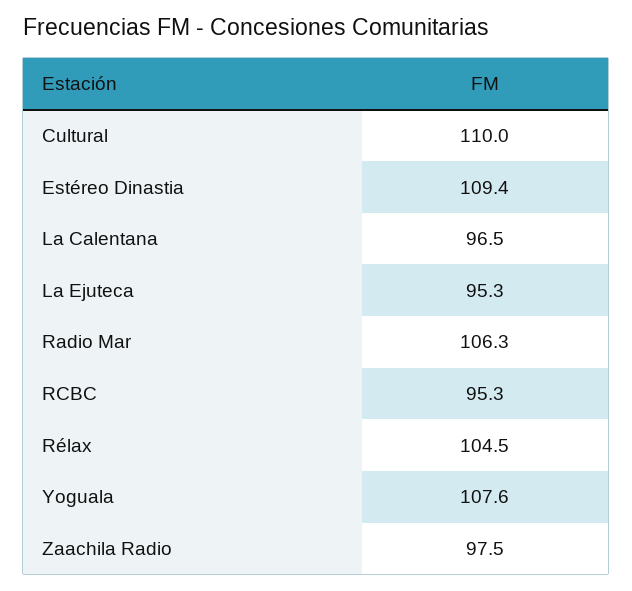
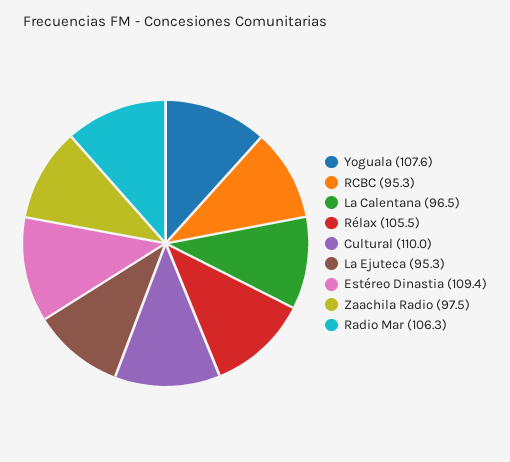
  {
    "Cultural": 110,
    "Estéreo Dinastia": 109.4,
    "La Calentana": 96.5,
    "La Ejuteca": 95.3,
    "Radio Mar": 106.3,
    "RCBC": 95.3,
-   "Rélax": 104.5,
+   "Rélax": 105.5,
    "Yoguala": 107.6,
    "Zaachila Radio": 97.5
  }

